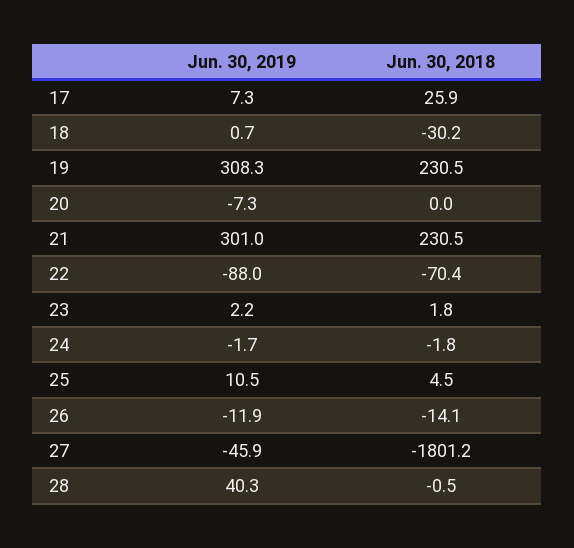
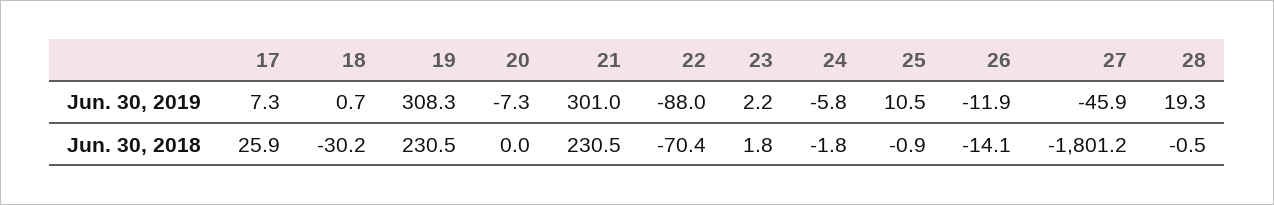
  {
    "Jun. 30, 2019": {
      "17": 7.3,
      "18": 0.7,
      "19": 308.3,
      "20": -7.3,
      "21": 301,
      "22": -88,
      "23": 2.2,
-     "24": -1.7,
+     "24": -5.8,
      "25": 10.5,
      "26": -11.9,
      "27": -45.9,
-     "28": 40.3
+     "28": 19.3
    },
    "Jun. 30, 2018": {
      "17": 25.9,
      "18": -30.2,
      "19": 230.5,
      "20": 0,
      "21": 230.5,
      "22": -70.4,
      "23": 1.8,
      "24": -1.8,
-     "25": 4.5,
+     "25": -0.9,
      "26": -14.1,
      "27": -1801.2,
      "28": -0.5
    }
  }

